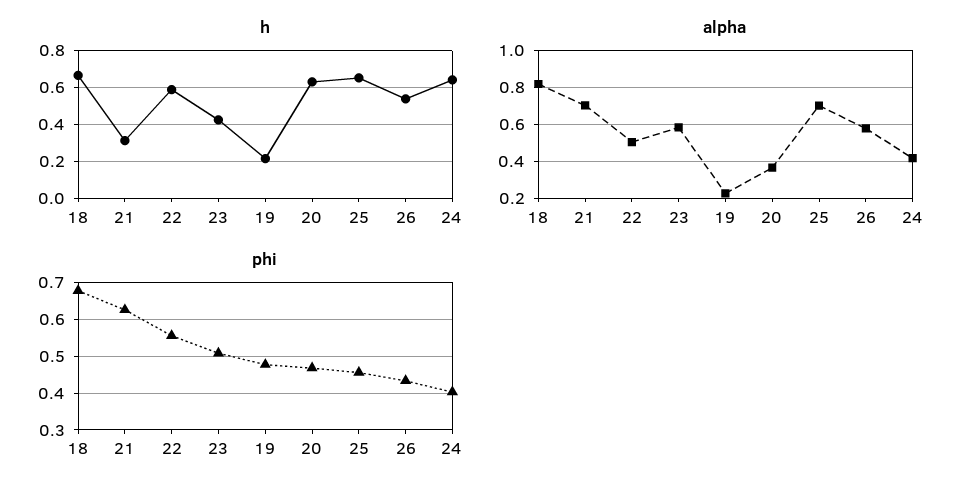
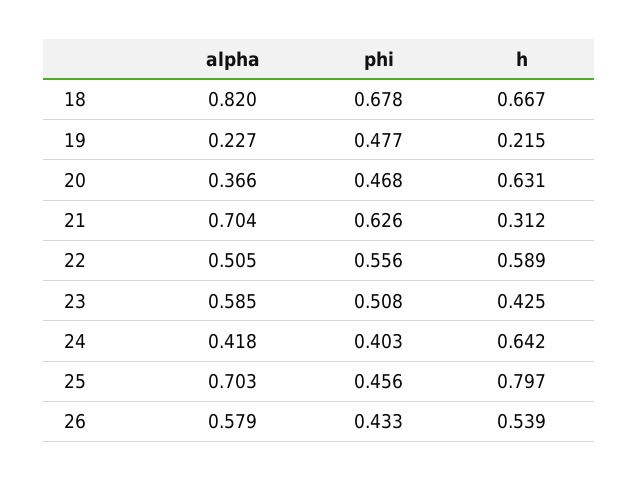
  {
    "h": {
      "18": 0.667,
      "21": 0.312,
      "22": 0.589,
      "23": 0.425,
      "19": 0.215,
      "20": 0.631,
-     "25": 0.65,
+     "25": 0.797,
      "26": 0.539,
      "24": 0.642
    },
    "alpha": {
      "18": 0.82,
      "21": 0.704,
      "22": 0.505,
      "23": 0.585,
      "19": 0.227,
      "20": 0.366,
      "25": 0.703,
      "26": 0.579,
      "24": 0.418
    },
    "phi": {
      "18": 0.678,
      "21": 0.626,
      "22": 0.556,
      "23": 0.508,
      "19": 0.477,
      "20": 0.468,
      "25": 0.456,
      "26": 0.433,
      "24": 0.403
    }
  }

